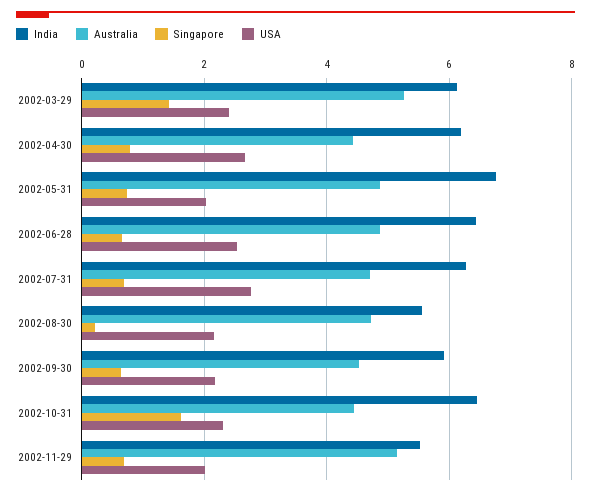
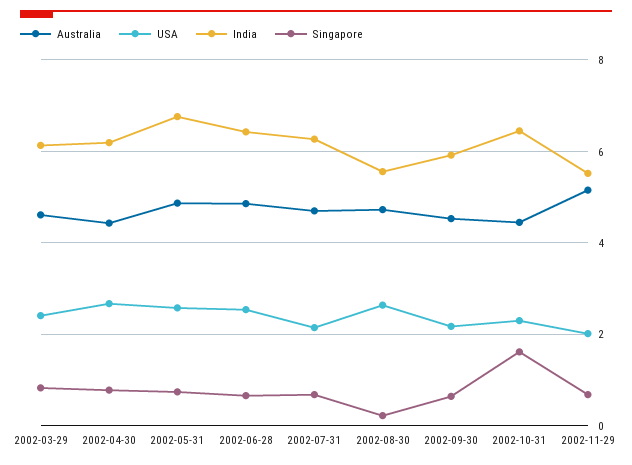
  {
    "India": {
      "2002-03-29": 6.2,
      "2002-04-30": 6.2,
      "2002-05-31": 6.8,
      "2002-06-28": 6.4,
      "2002-07-31": 6.2,
      "2002-08-30": 5.6,
      "2002-09-30": 6,
      "2002-10-31": 6.4,
      "2002-11-29": 5.6
    },
    "Australia": {
-     "2002-03-29": 5.2,
+     "2002-03-29": 4.6,
      "2002-04-30": 4.4,
      "2002-05-31": 4.8,
      "2002-06-28": 4.8,
      "2002-07-31": 4.6,
      "2002-08-30": 4.8,
      "2002-09-30": 4.6,
      "2002-10-31": 4.4,
      "2002-11-29": 5.2
    },
    "Singapore": {
-     "2002-03-29": 1.4,
+     "2002-03-29": 0.8,
      "2002-04-30": 0.8,
      "2002-05-31": 0.8,
      "2002-06-28": 0.6,
      "2002-07-31": 0.6,
      "2002-08-30": 0.2,
      "2002-09-30": 0.6,
      "2002-10-31": 1.6,
      "2002-11-29": 0.6
    },
    "USA": {
      "2002-03-29": 2.4,
      "2002-04-30": 2.6,
-     "2002-05-31": 2,
+     "2002-05-31": 2.6,
      "2002-06-28": 2.6,
-     "2002-07-31": 2.8,
+     "2002-07-31": 2.2,
-     "2002-08-30": 2.2,
+     "2002-08-30": 2.6,
      "2002-09-30": 2.2,
      "2002-10-31": 2.2,
      "2002-11-29": 2
    }
  }

